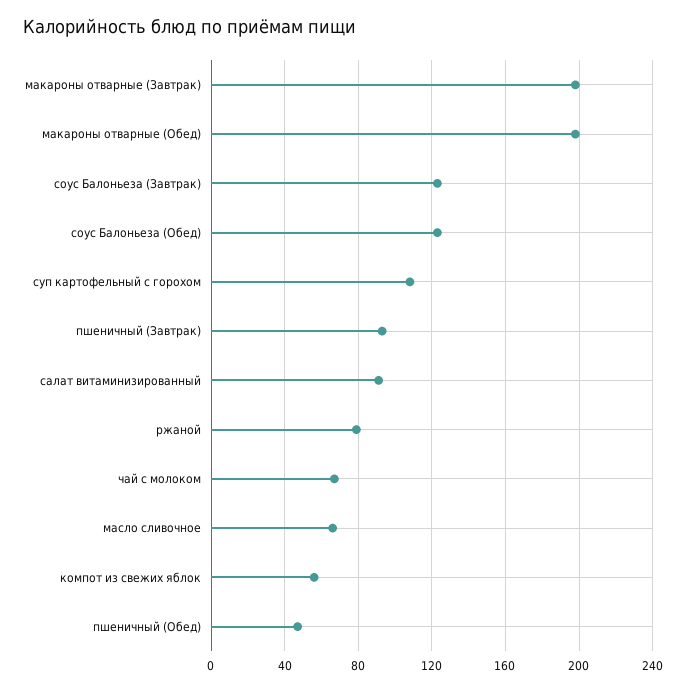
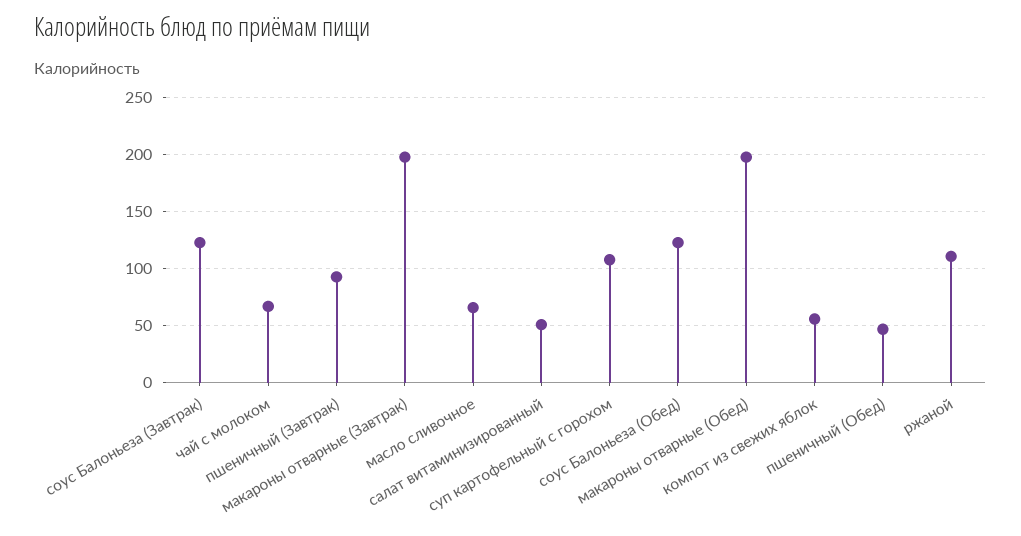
  {
    "макароны отварные (Завтрак)": 200,
    "макароны отварные (Обед)": 200,
    "соус Балоньеза (Завтрак)": 125,
    "соус Балоньеза (Обед)": 125,
    "суп картофельный с горохом": 110,
    "пшеничный (Завтрак)": 95,
-   "салат витаминизированный": 90,
+   "салат витаминизированный": 50,
-   "ржаной": 80,
+   "ржаной": 110,
    "чай с молоком": 65,
    "масло сливочное": 65,
    "компот из свежих яблок": 55,
    "пшеничный (Обед)": 45
  }

